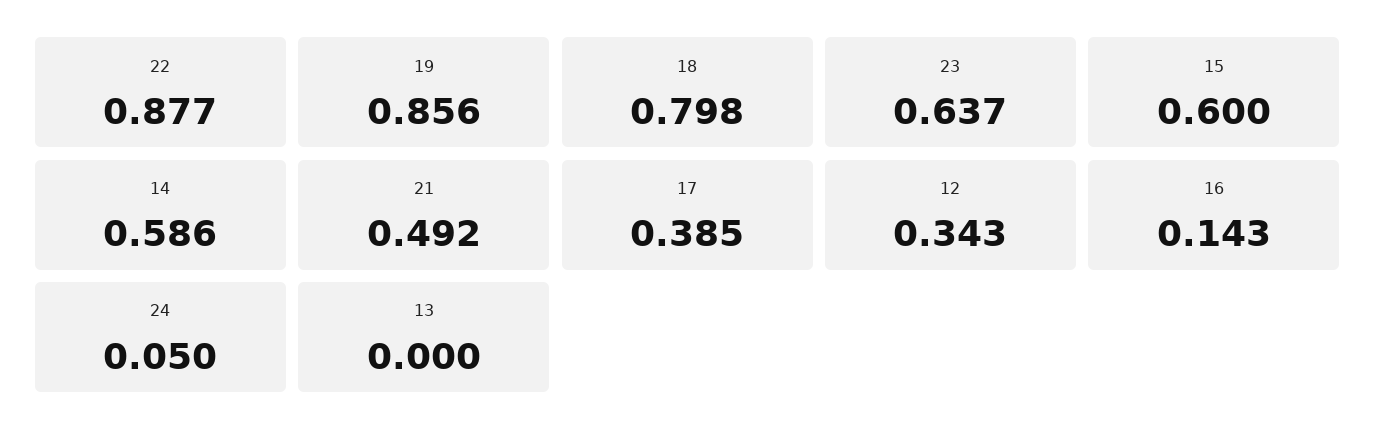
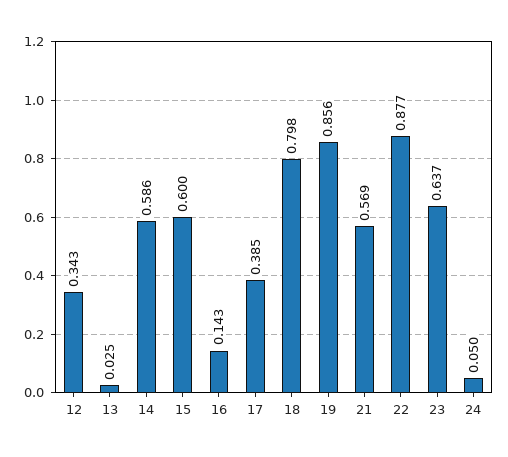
  {
    "22": 0.877,
    "19": 0.856,
    "18": 0.798,
    "23": 0.637,
    "15": 0.6,
    "14": 0.586,
-   "21": 0.492,
+   "21": 0.569,
    "17": 0.385,
    "12": 0.343,
    "16": 0.143,
    "24": 0.05,
-   "13": 0
+   "13": 0.025
  }

